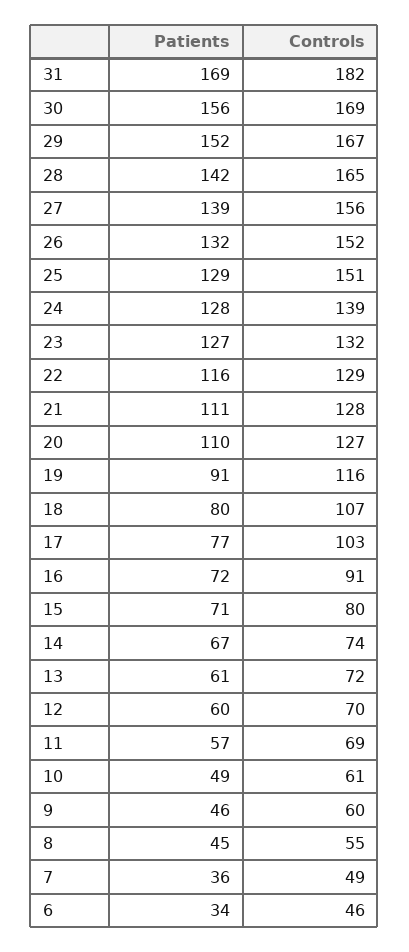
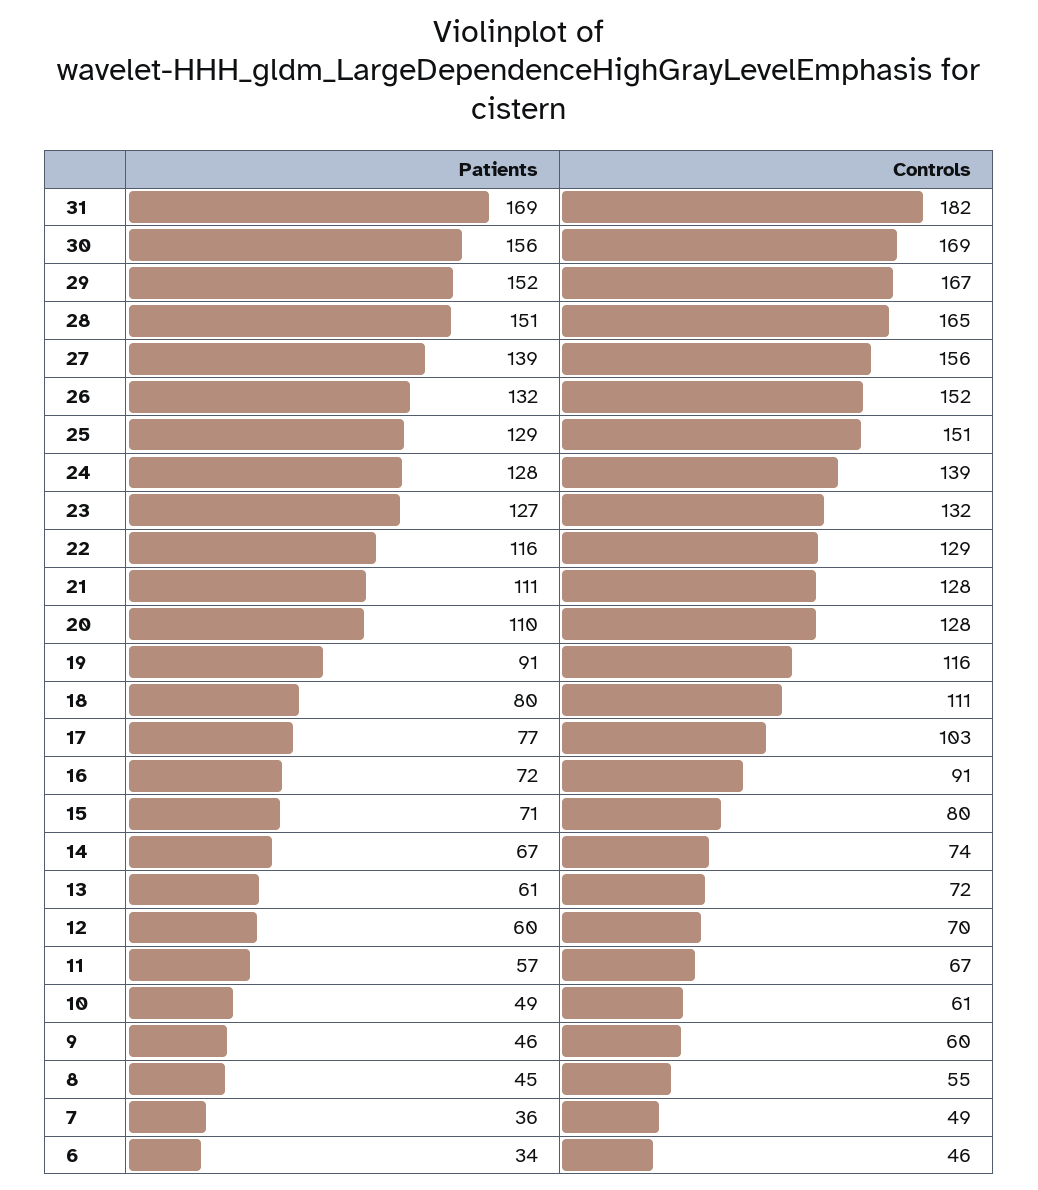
  {
    "Patients": {
      "31": 169,
      "30": 156,
      "29": 152,
-     "28": 142,
+     "28": 151,
      "27": 139,
      "26": 132,
      "25": 129,
      "24": 128,
      "23": 127,
      "22": 116,
      "21": 111,
      "20": 110,
      "19": 91,
      "18": 80,
      "17": 77,
      "16": 72,
      "15": 71,
      "14": 67,
      "13": 61,
      "12": 60,
      "11": 57,
      "10": 49,
      "9": 46,
      "8": 45,
      "7": 36,
      "6": 34
    },
    "Controls": {
      "31": 182,
      "30": 169,
      "29": 167,
      "28": 165,
      "27": 156,
      "26": 152,
      "25": 151,
      "24": 139,
      "23": 132,
      "22": 129,
      "21": 128,
-     "20": 127,
+     "20": 128,
      "19": 116,
-     "18": 107,
+     "18": 111,
      "17": 103,
      "16": 91,
      "15": 80,
      "14": 74,
      "13": 72,
      "12": 70,
-     "11": 69,
+     "11": 67,
      "10": 61,
      "9": 60,
      "8": 55,
      "7": 49,
      "6": 46
    }
  }

